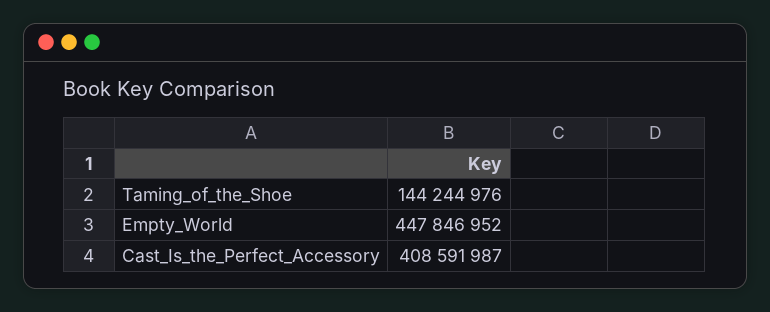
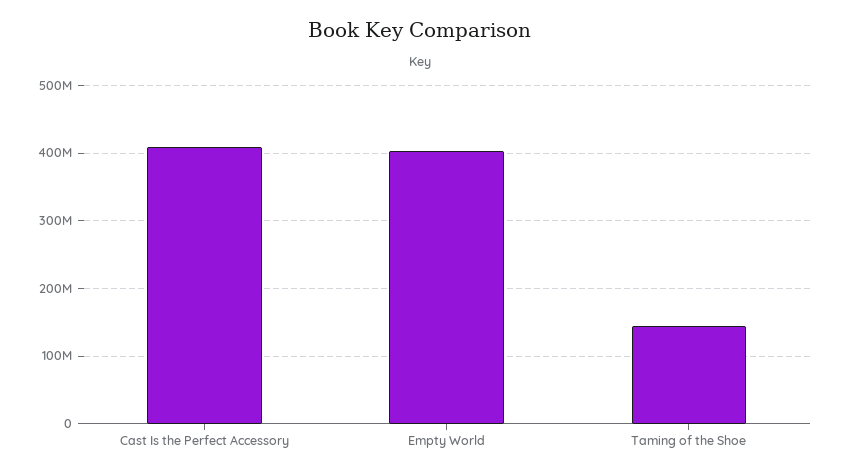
  {
    "Taming_of_the_Shoe": 144244976,
-   "Empty_World": 447846952,
+   "Empty_World": 400000000,
    "Cast_Is_the_Perfect_Accessory": 408591987
  }

